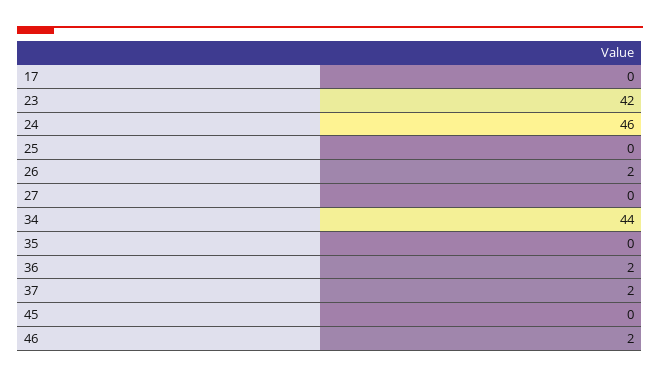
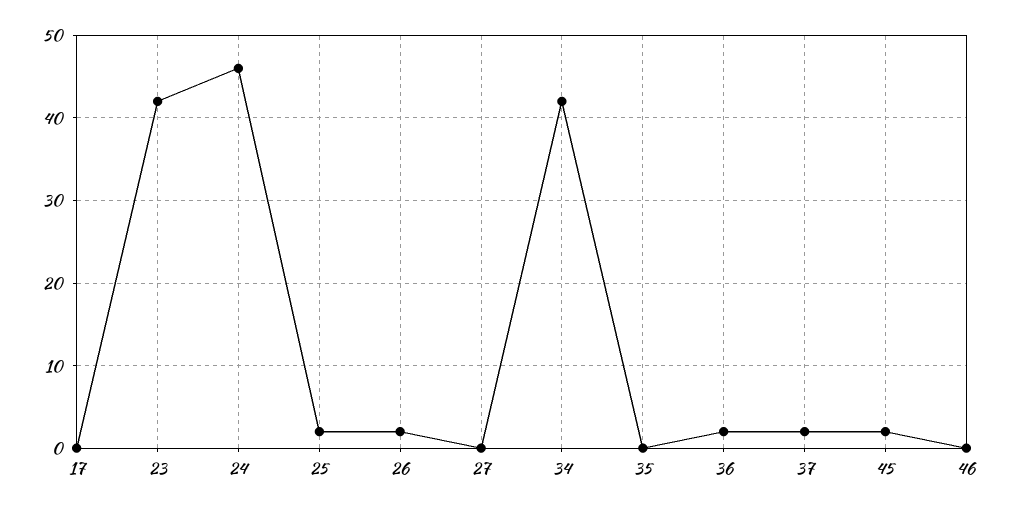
  {
    "17": 0,
    "23": 42,
    "24": 46,
-   "25": 0,
+   "25": 2,
    "26": 2,
    "27": 0,
-   "34": 44,
+   "34": 42,
    "35": 0,
    "36": 2,
    "37": 2,
-   "45": 0,
+   "45": 2,
-   "46": 2
+   "46": 0
  }

